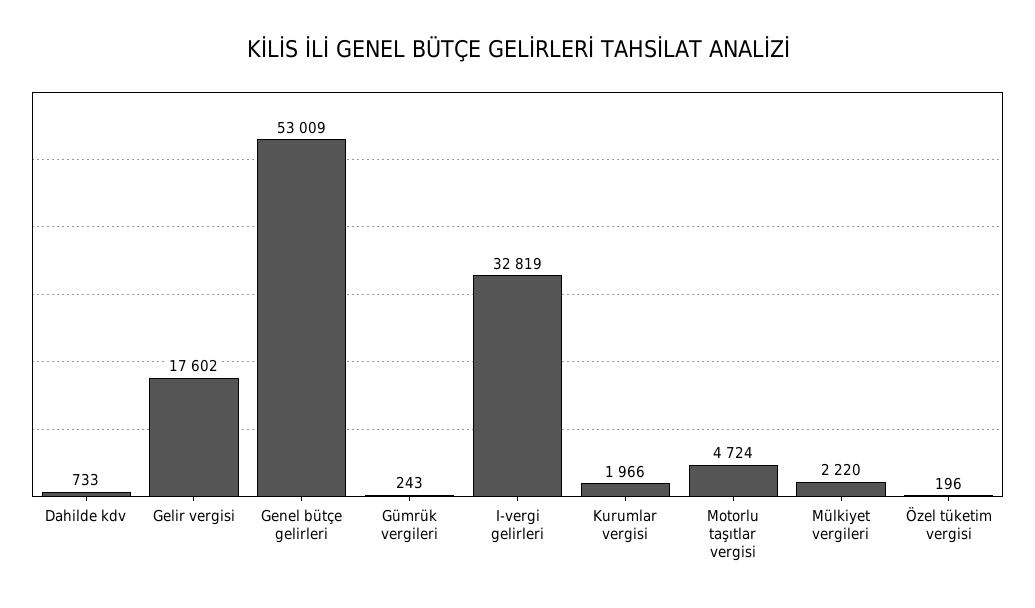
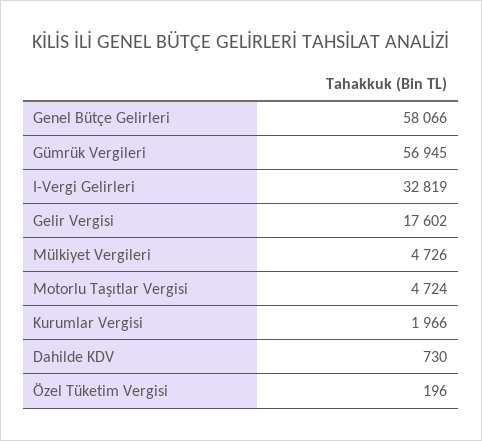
  {
-   "Dahilde kdv": 733,
+   "Dahilde kdv": 730,
    "Gelir vergisi": 17602,
-   "Genel bütçe gelirleri": 53009,
+   "Genel bütçe gelirleri": 58066,
-   "Gümrük vergileri": 243,
+   "Gümrük vergileri": 56945,
    "I-vergi gelirleri": 32819,
    "Kurumlar vergisi": 1966,
    "Motorlu taşıtlar vergisi": 4724,
-   "Mülkiyet vergileri": 2220,
+   "Mülkiyet vergileri": 4726,
    "Özel tüketim vergisi": 196
  }

